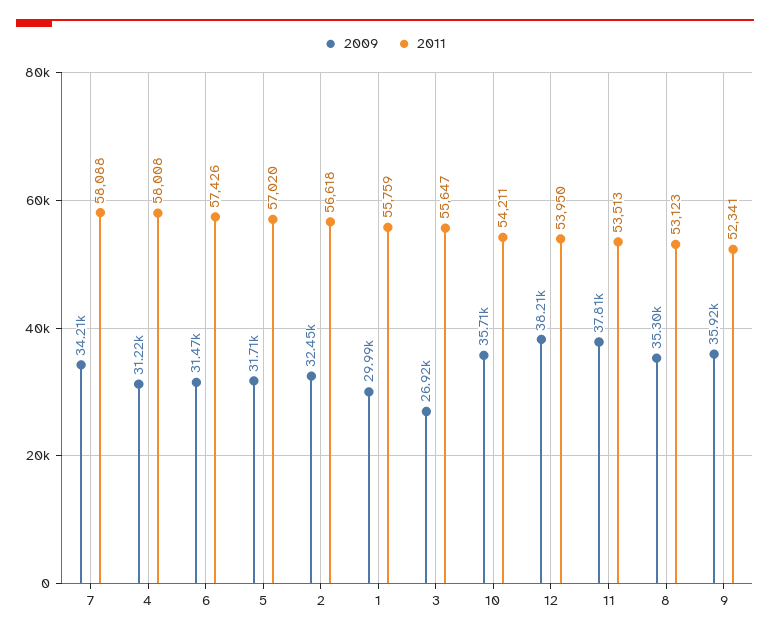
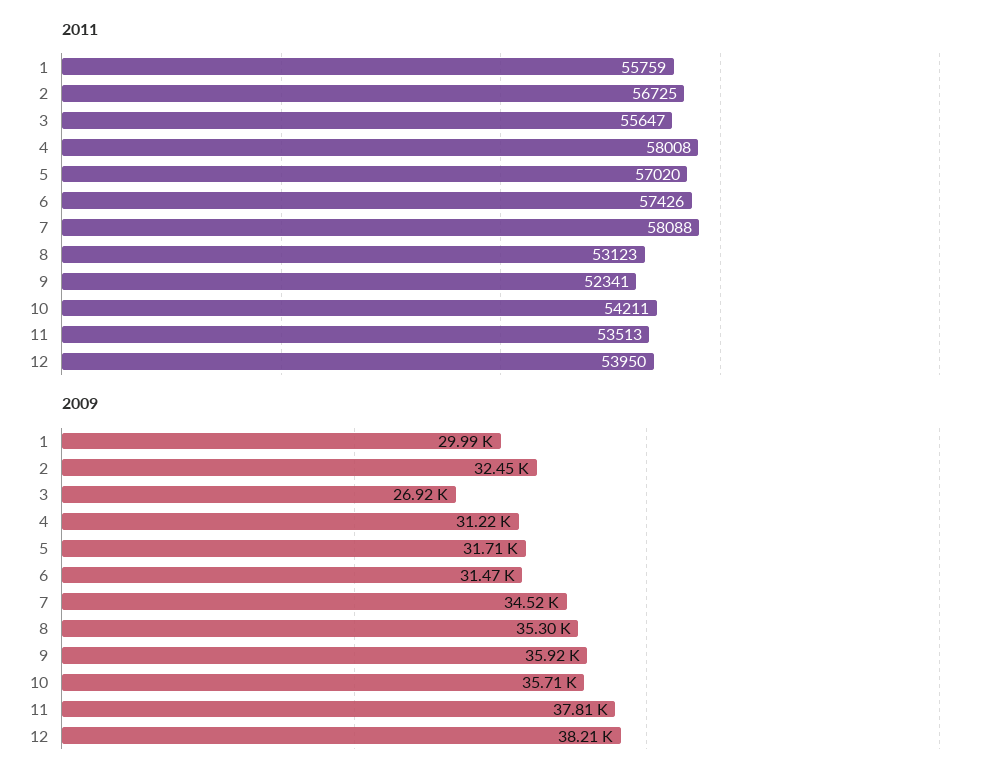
  {
    "2009": {
-     "7": 34210,
+     "7": 34520,
      "4": 31220,
      "6": 31470,
      "5": 31710,
      "2": 32450,
      "1": 29990,
      "3": 26920,
      "10": 35710,
      "12": 38210,
      "11": 37810,
      "8": 35300,
      "9": 35920
    },
    "2011": {
      "7": 58088,
      "4": 58008,
      "6": 57426,
      "5": 57020,
-     "2": 56618,
+     "2": 56725,
      "1": 55759,
      "3": 55647,
      "10": 54211,
      "12": 53950,
      "11": 53513,
      "8": 53123,
      "9": 52341
    }
  }

